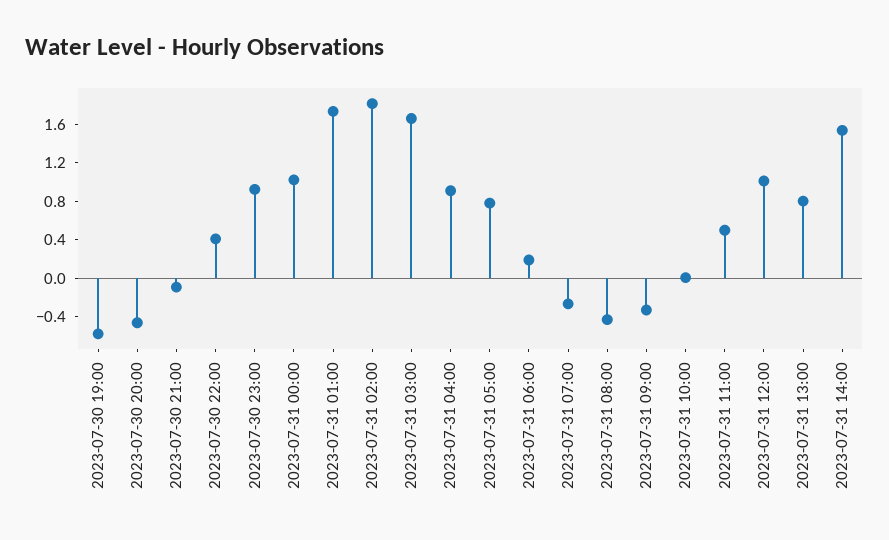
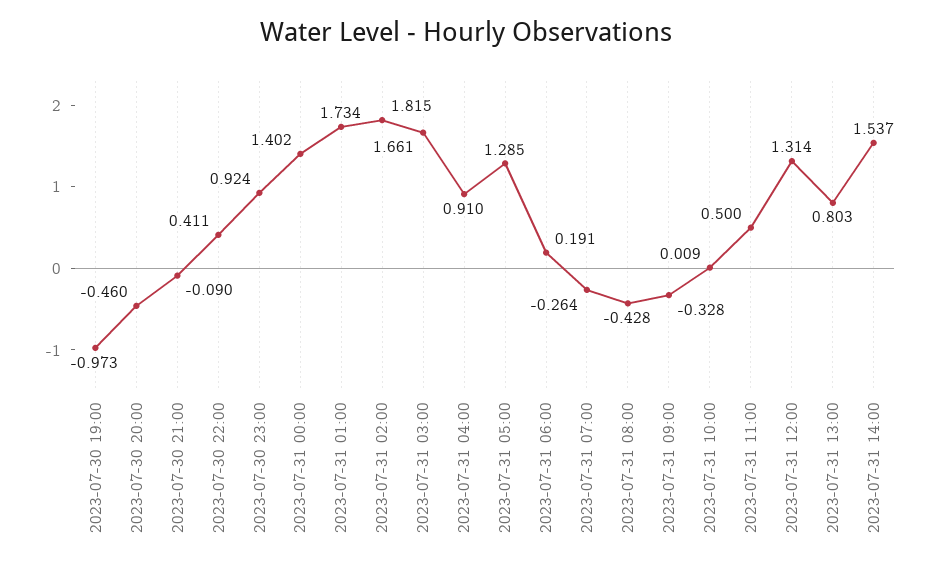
  {
-   "2023-07-30 19:00": -0.6,
+   "2023-07-30 19:00": -0.973,
    "2023-07-30 20:00": -0.46,
    "2023-07-30 21:00": -0.09,
    "2023-07-30 22:00": 0.411,
    "2023-07-30 23:00": 0.924,
-   "2023-07-31 00:00": 1,
+   "2023-07-31 00:00": 1.402,
    "2023-07-31 01:00": 1.734,
    "2023-07-31 02:00": 1.815,
    "2023-07-31 03:00": 1.661,
    "2023-07-31 04:00": 0.91,
-   "2023-07-31 05:00": 0.8,
+   "2023-07-31 05:00": 1.285,
    "2023-07-31 06:00": 0.191,
    "2023-07-31 07:00": -0.264,
    "2023-07-31 08:00": -0.428,
    "2023-07-31 09:00": -0.328,
    "2023-07-31 10:00": 0.009,
    "2023-07-31 11:00": 0.5,
-   "2023-07-31 12:00": 1,
+   "2023-07-31 12:00": 1.314,
    "2023-07-31 13:00": 0.803,
    "2023-07-31 14:00": 1.537
  }

